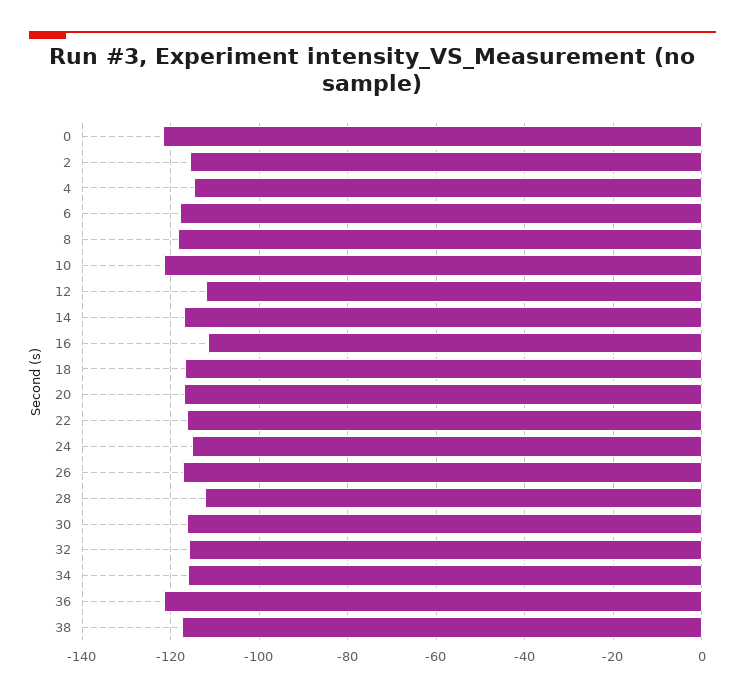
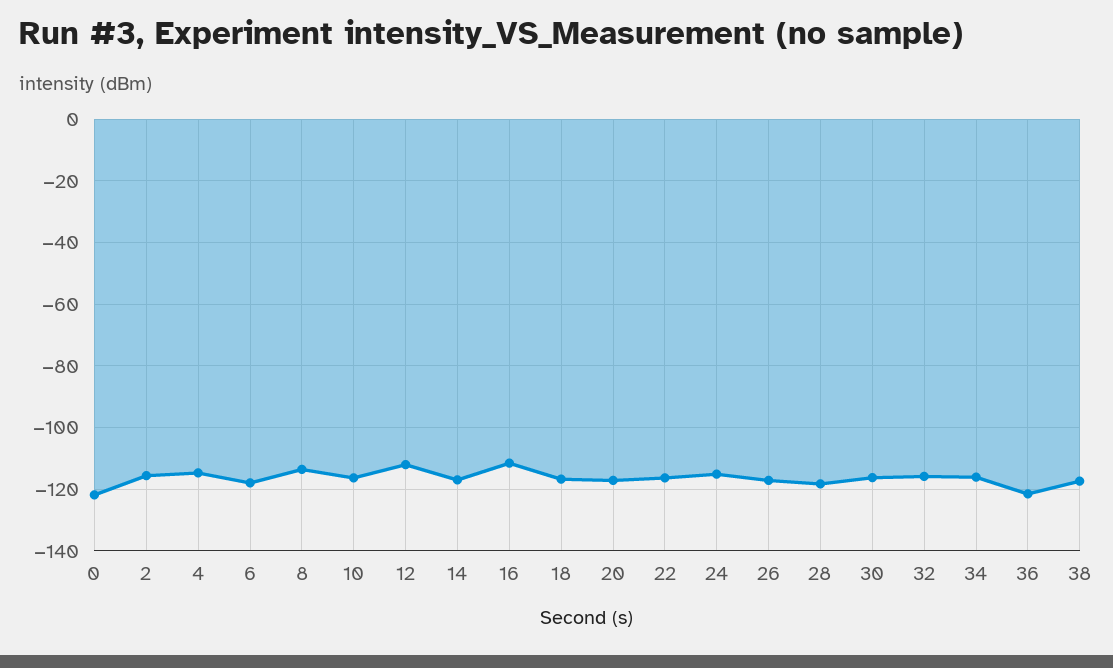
  {
    "0": -122,
    "2": -116,
    "4": -114,
    "6": -118,
-   "8": -118,
+   "8": -114,
-   "10": -122,
+   "10": -116,
    "12": -112,
    "14": -116,
    "16": -112,
    "18": -116,
    "20": -118,
    "22": -116,
    "24": -116,
    "26": -118,
-   "28": -112,
+   "28": -118,
    "30": -116,
    "32": -116,
    "34": -116,
    "36": -122,
    "38": -118
  }

